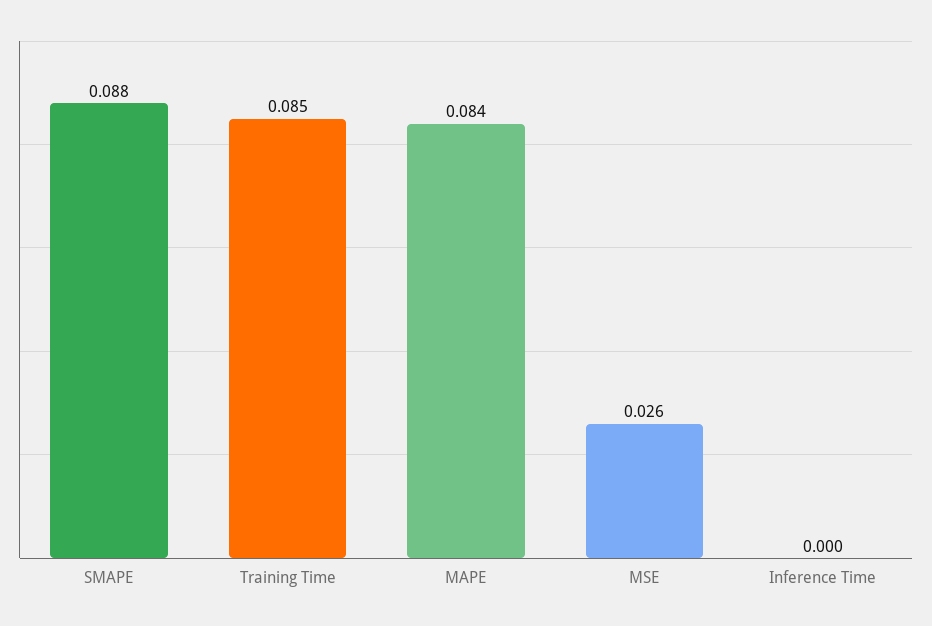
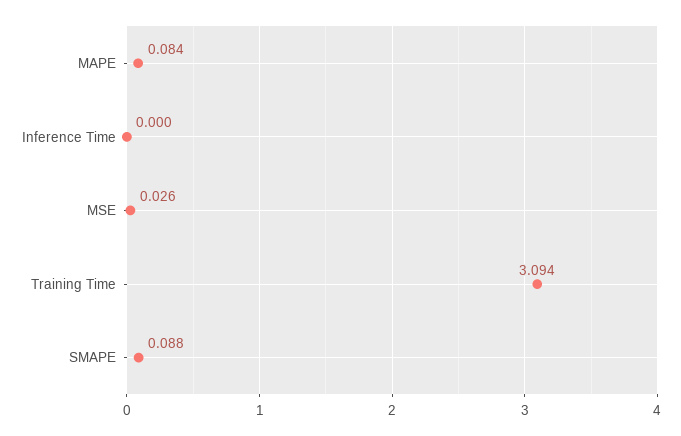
  {
    "SMAPE": 0.088,
-   "Training Time": 0.085,
+   "Training Time": 3.094,
    "MAPE": 0.084,
    "MSE": 0.026,
    "Inference Time": 0
  }

